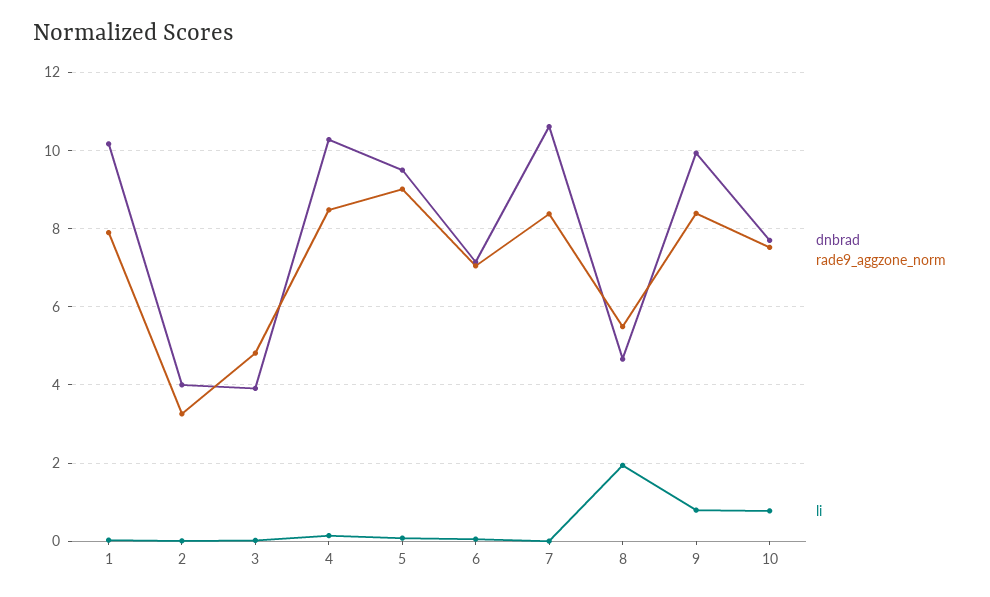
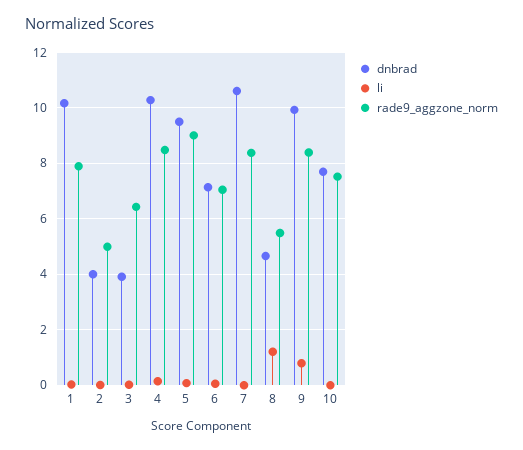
  {
    "dnbrad": {
      "1": 10.2,
      "2": 4,
      "3": 4,
      "4": 10.2,
      "5": 9.6,
      "6": 7.2,
      "7": 10.6,
      "8": 4.6,
      "9": 10,
      "10": 7.8
    },
    "rade9_aggzone_norm": {
      "1": 7.8,
-     "2": 3.2,
+     "2": 5,
-     "3": 4.8,
+     "3": 6.5,
      "4": 8.4,
      "5": 9,
      "6": 7,
      "7": 8.4,
      "8": 5.4,
      "9": 8.4,
      "10": 7.6
    },
    "li": {
      "1": 0,
      "2": 0,
      "3": 0,
      "4": 0.2,
      "5": 0,
      "6": 0,
      "7": 0,
-     "8": 2,
+     "8": 1.25,
      "9": 0.8,
-     "10": 0.8
+     "10": 0
    }
  }

